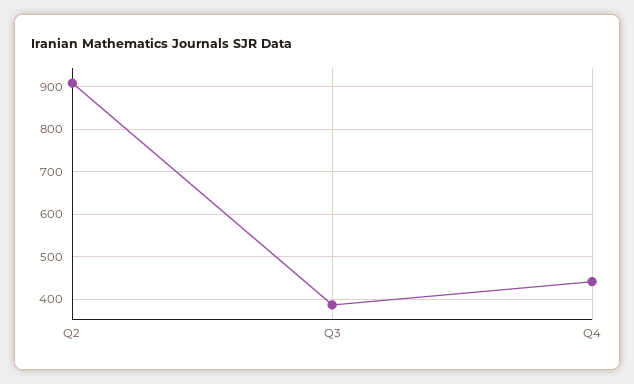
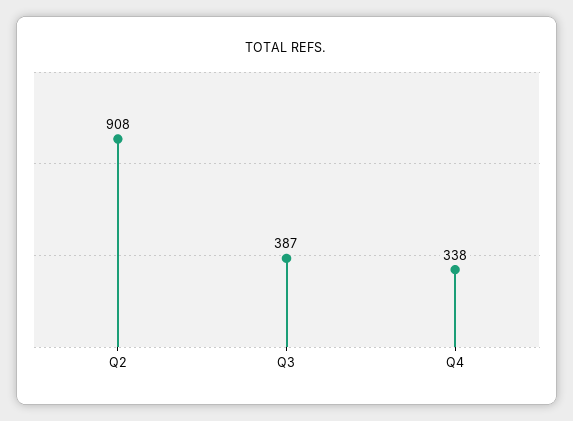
  {
    "Q2": 908,
    "Q3": 387,
-   "Q4": 440
+   "Q4": 338
  }

